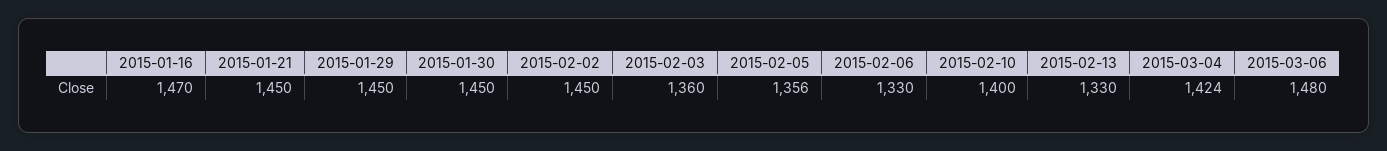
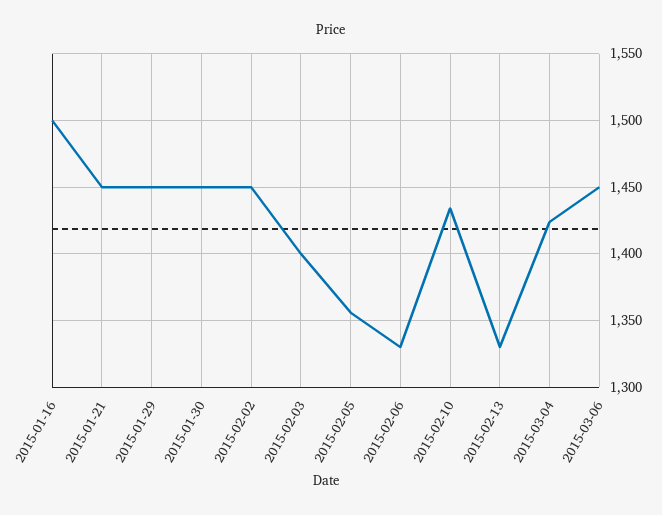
  {
-   "2015-01-16": 1470,
+   "2015-01-16": 1500,
    "2015-01-21": 1450,
    "2015-01-29": 1450,
    "2015-01-30": 1450,
    "2015-02-02": 1450,
-   "2015-02-03": 1360,
+   "2015-02-03": 1400,
    "2015-02-05": 1356,
    "2015-02-06": 1330,
-   "2015-02-10": 1400,
+   "2015-02-10": 1435,
    "2015-02-13": 1330,
    "2015-03-04": 1424,
-   "2015-03-06": 1480
+   "2015-03-06": 1450
  }

